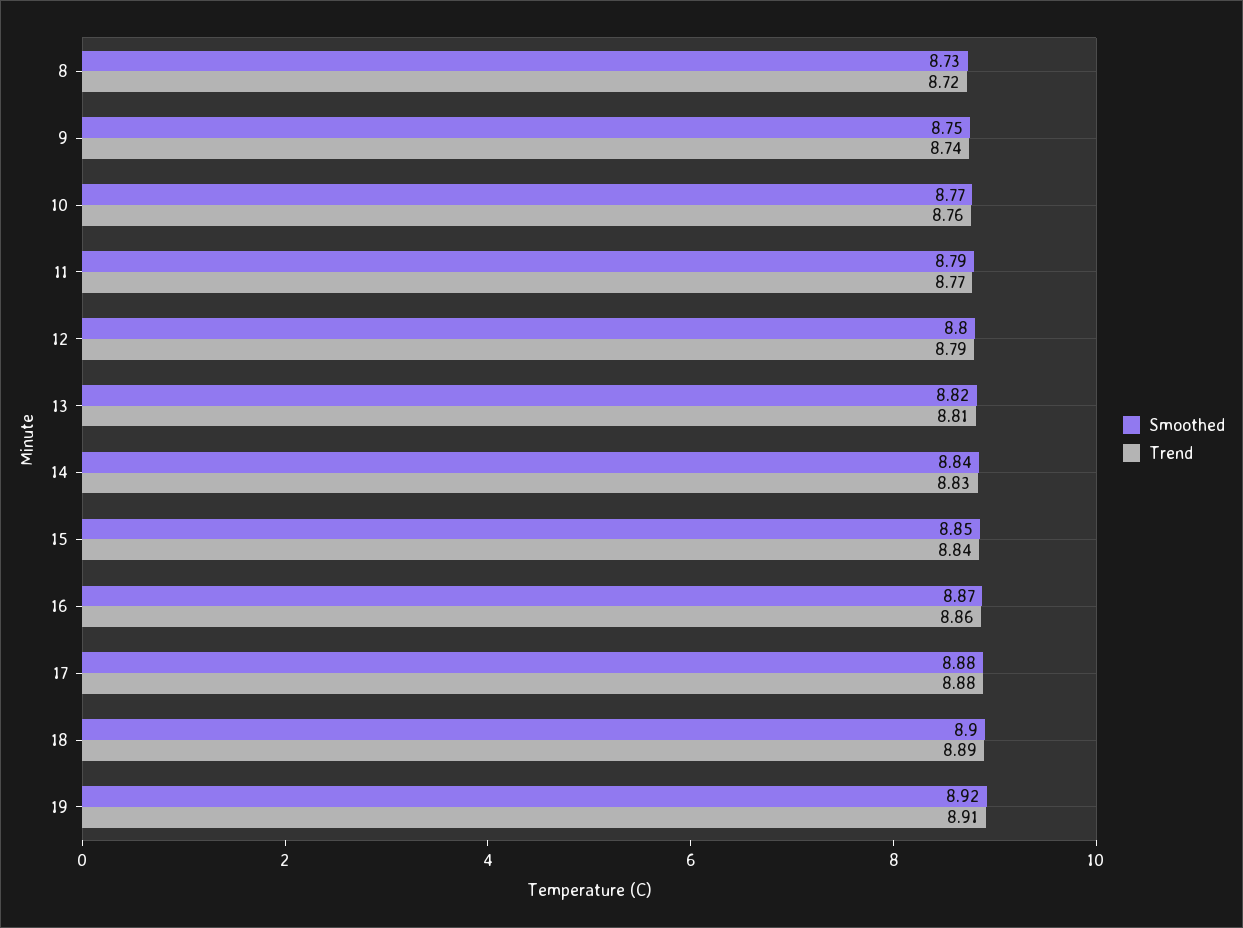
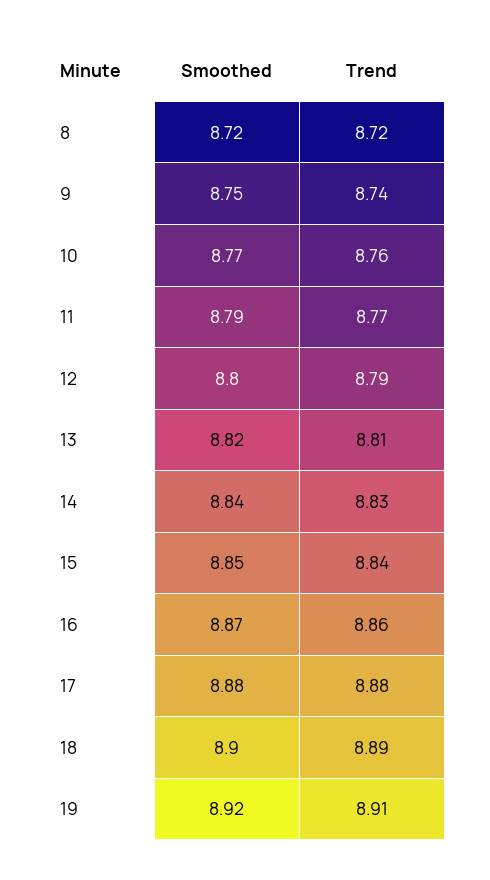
  {
    "Smoothed": {
-     "8": 8.73,
+     "8": 8.72,
      "9": 8.75,
      "10": 8.77,
      "11": 8.79,
      "12": 8.8,
      "13": 8.82,
      "14": 8.84,
      "15": 8.85,
      "16": 8.87,
      "17": 8.88,
      "18": 8.9,
      "19": 8.92
    },
    "Trend": {
      "8": 8.72,
      "9": 8.74,
      "10": 8.76,
      "11": 8.77,
      "12": 8.79,
      "13": 8.81,
      "14": 8.83,
      "15": 8.84,
      "16": 8.86,
      "17": 8.88,
      "18": 8.89,
      "19": 8.91
    }
  }

